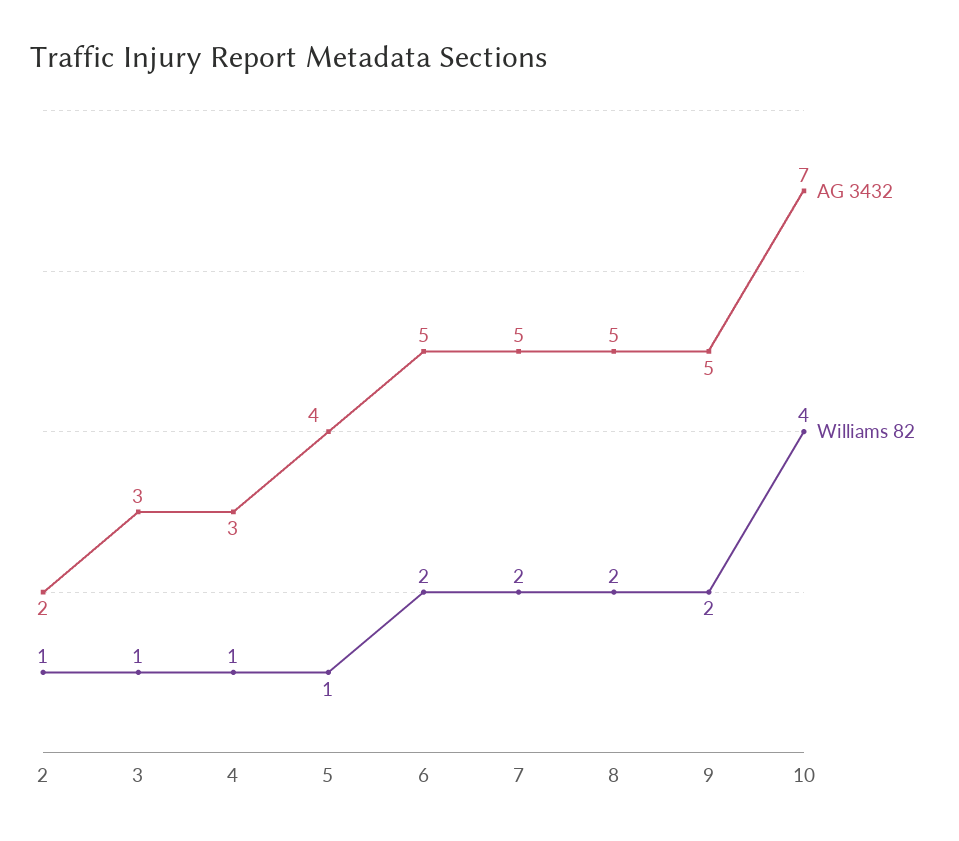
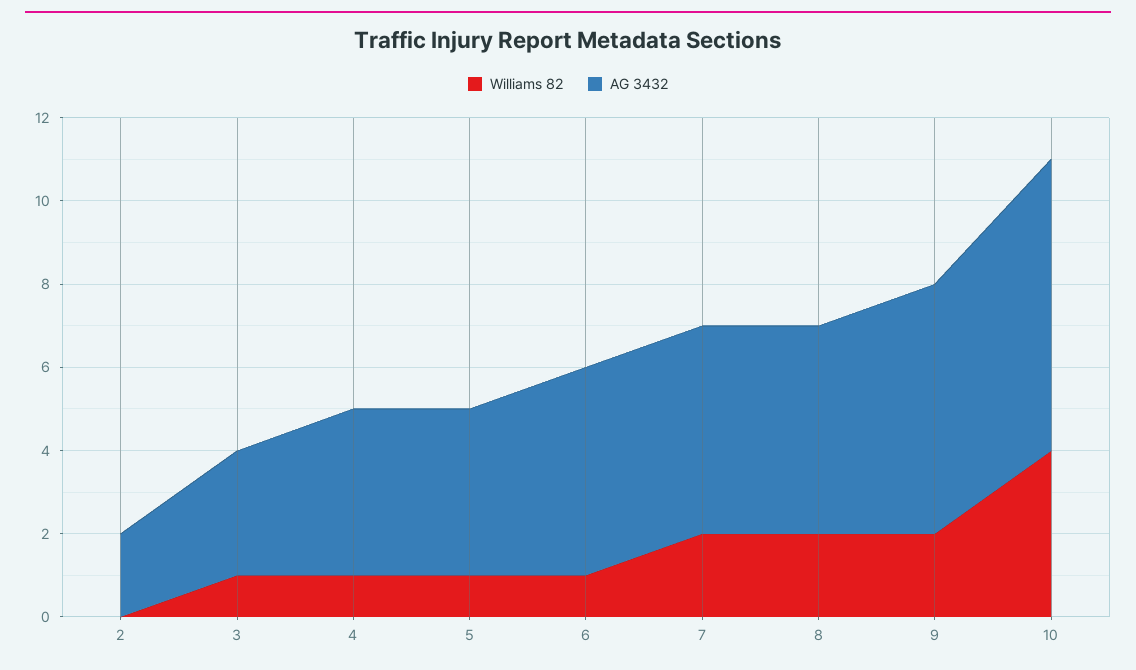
  {
    "AG 3432": {
      "2": 2,
      "3": 3,
-     "4": 3,
+     "4": 4,
      "5": 4,
      "6": 5,
      "7": 5,
      "8": 5,
-     "9": 5,
+     "9": 6,
      "10": 7
    },
    "Williams 82": {
-     "2": 1,
+     "2": 0,
      "3": 1,
      "4": 1,
      "5": 1,
-     "6": 2,
+     "6": 1,
      "7": 2,
      "8": 2,
      "9": 2,
      "10": 4
    }
  }

